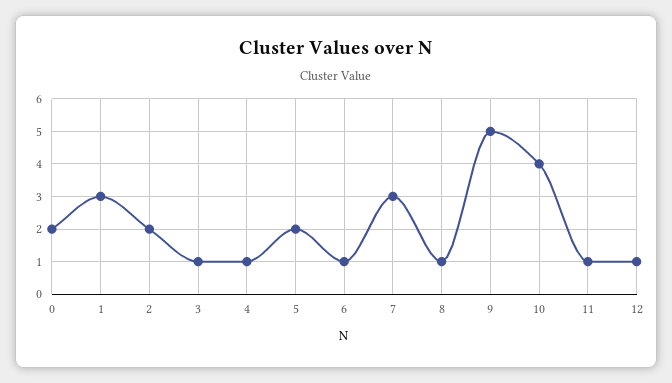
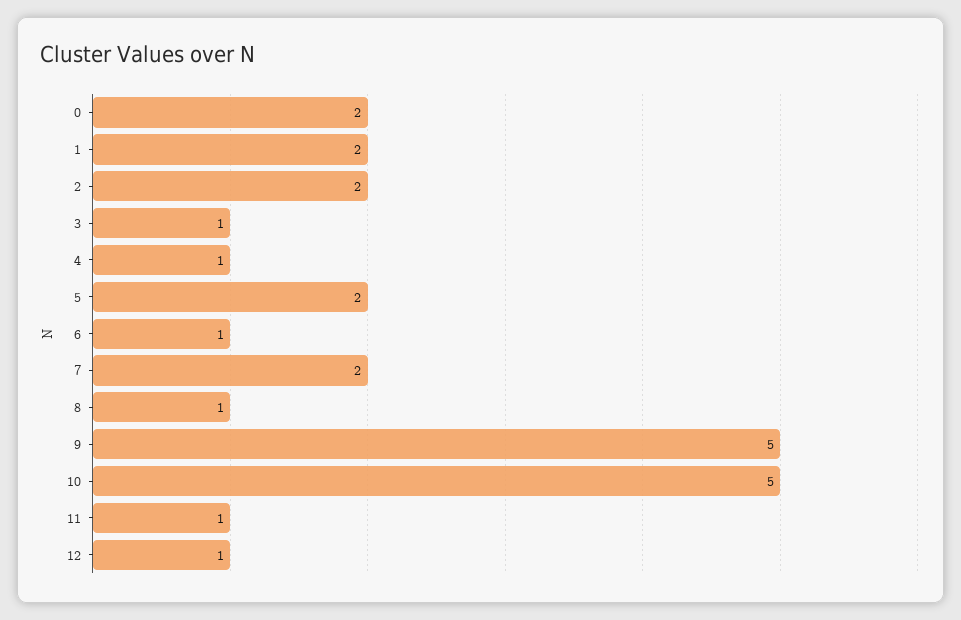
  {
    "0": 2,
-   "1": 3,
+   "1": 2,
    "2": 2,
    "3": 1,
    "4": 1,
    "5": 2,
    "6": 1,
-   "7": 3,
+   "7": 2,
    "8": 1,
    "9": 5,
-   "10": 4,
+   "10": 5,
    "11": 1,
    "12": 1
  }

